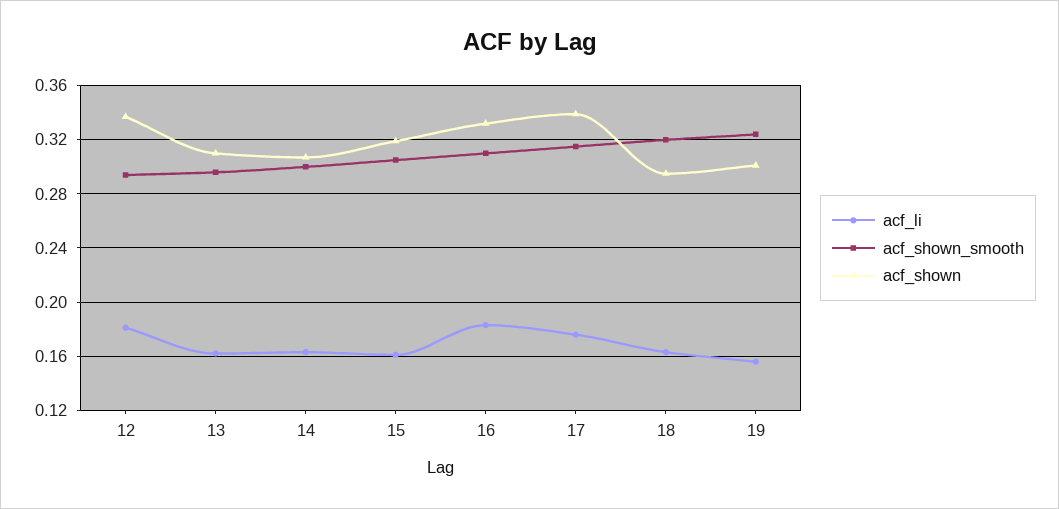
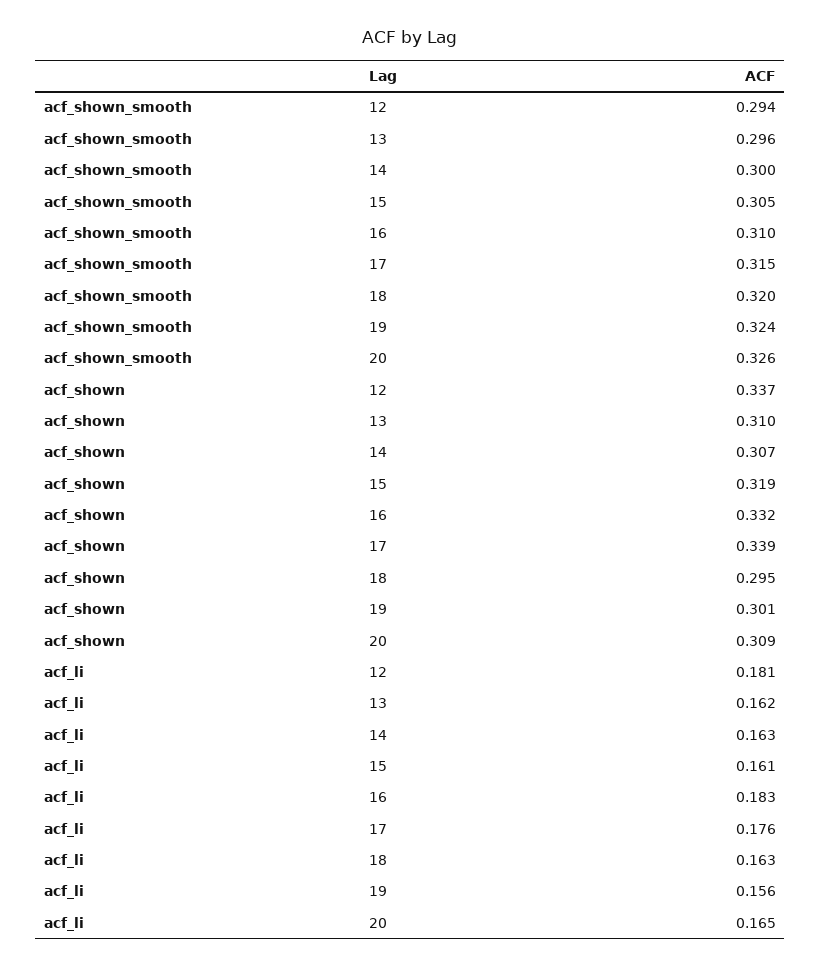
  {
    "acf_li": {
      "12": 0.181,
      "13": 0.162,
      "14": 0.163,
      "15": 0.161,
      "16": 0.183,
      "17": 0.176,
      "18": 0.163,
-     "19": 0.156
+     "19": 0.156,
+     "20": 0.165
    },
    "acf_shown_smooth": {
      "12": 0.294,
      "13": 0.296,
      "14": 0.3,
      "15": 0.305,
      "16": 0.31,
      "17": 0.315,
      "18": 0.32,
-     "19": 0.324
+     "19": 0.324,
+     "20": 0.326
    },
    "acf_shown": {
      "12": 0.337,
      "13": 0.31,
      "14": 0.307,
      "15": 0.319,
      "16": 0.332,
      "17": 0.339,
      "18": 0.295,
-     "19": 0.301
+     "19": 0.301,
+     "20": 0.309
    }
  }

